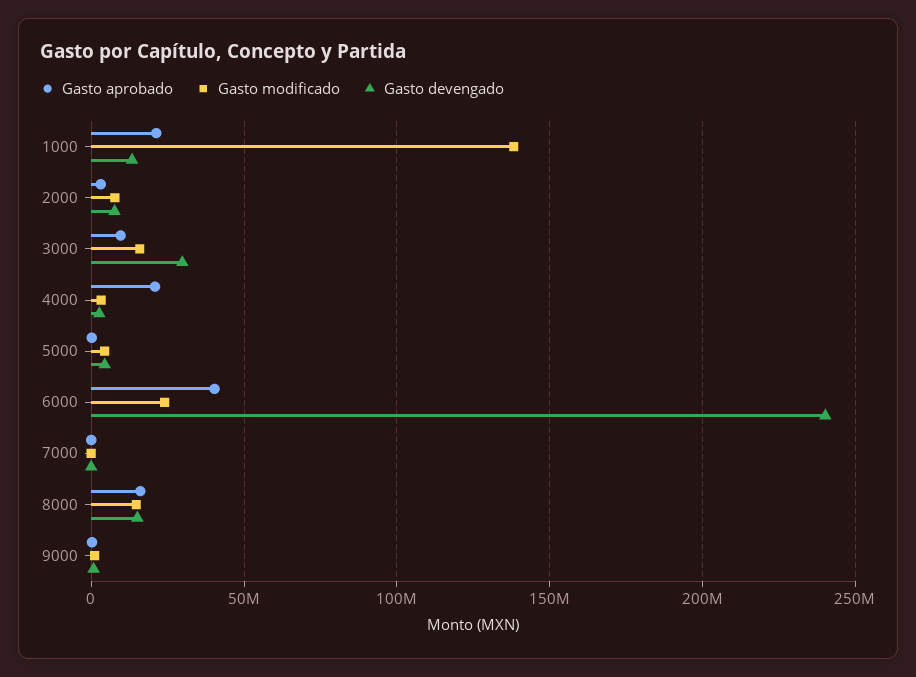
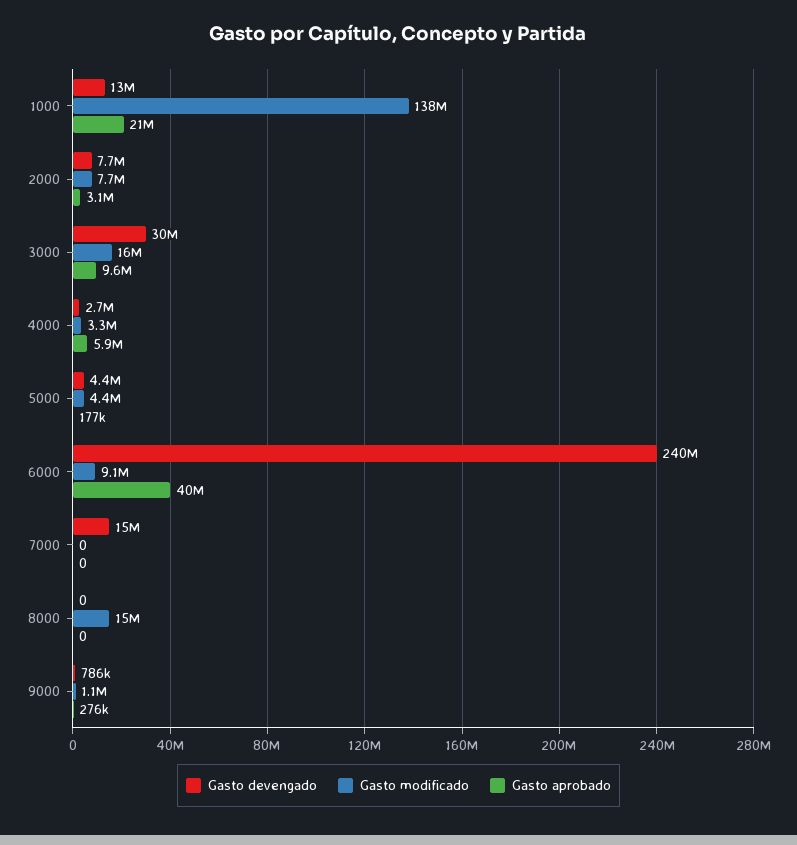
  {
    "Gasto aprobado": {
      "1000": 21000000,
      "2000": 3100000,
      "3000": 9600000,
-     "4000": 20000000,
+     "4000": 5900000,
      "5000": 177000,
      "6000": 40000000,
      "7000": 0,
-     "8000": 15000000,
+     "8000": 0,
      "9000": 276000
    },
    "Gasto modificado": {
      "1000": 138000000,
      "2000": 7700000,
      "3000": 16000000,
      "4000": 3300000,
      "5000": 4400000,
-     "6000": 25000000,
+     "6000": 9100000,
      "7000": 0,
      "8000": 15000000,
      "9000": 1100000
    },
    "Gasto devengado": {
      "1000": 13000000,
      "2000": 7700000,
      "3000": 30000000,
      "4000": 2700000,
      "5000": 4400000,
      "6000": 240000000,
-     "7000": 0,
+     "7000": 15000000,
-     "8000": 15000000,
+     "8000": 0,
      "9000": 786000
    }
  }

